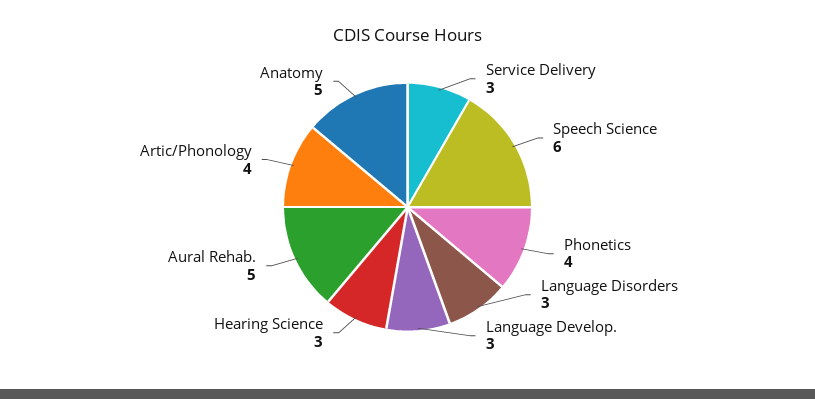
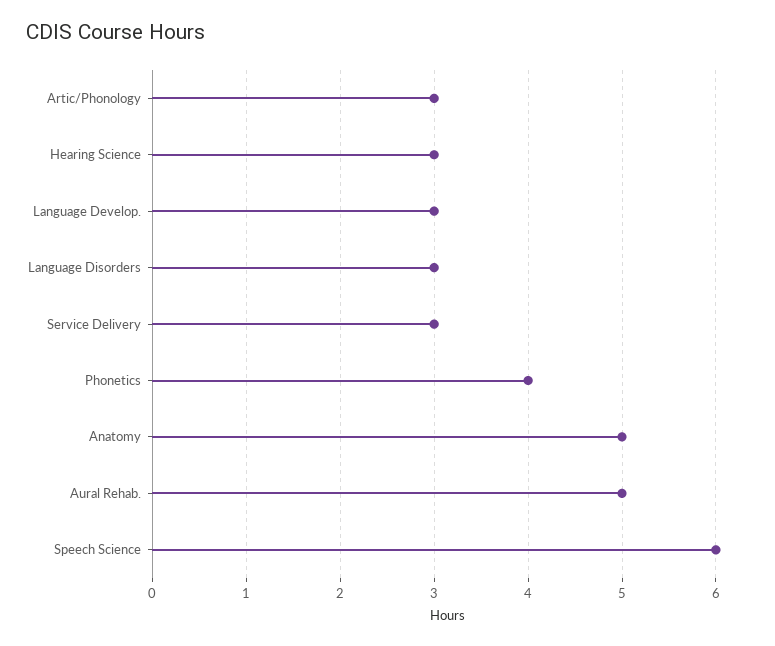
  {
    "Service Delivery": 3,
    "Speech Science": 6,
    "Phonetics": 4,
    "Language Disorders": 3,
    "Language Develop.": 3,
    "Hearing Science": 3,
    "Aural Rehab.": 5,
-   "Artic/Phonology": 4,
+   "Artic/Phonology": 3,
    "Anatomy": 5
  }

